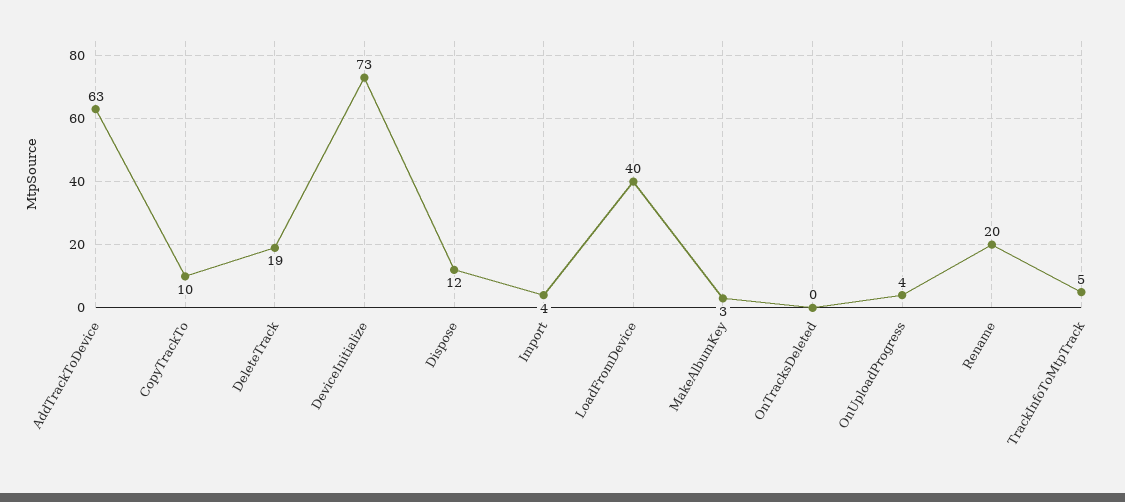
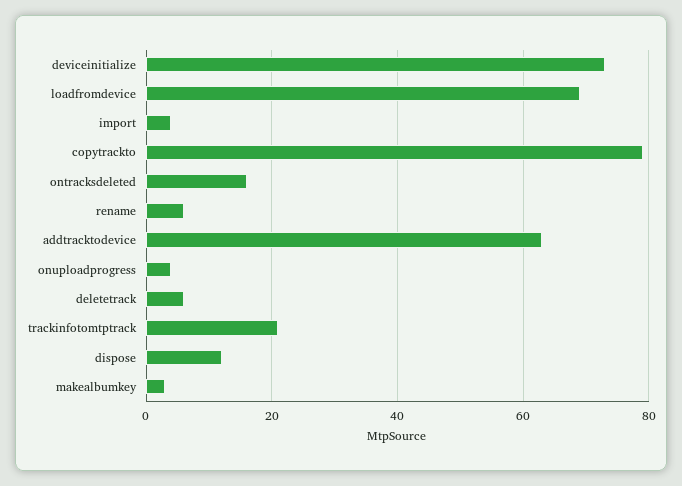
  {
    "AddTrackToDevice": 63,
-   "CopyTrackTo": 10,
+   "CopyTrackTo": 80,
-   "DeleteTrack": 19,
+   "DeleteTrack": 5,
    "DeviceInitialize": 73,
    "Dispose": 12,
    "Import": 4,
-   "LoadFromDevice": 40,
+   "LoadFromDevice": 70,
    "MakeAlbumKey": 3,
-   "OnTracksDeleted": 0,
+   "OnTracksDeleted": 15,
    "OnUploadProgress": 4,
-   "Rename": 20,
+   "Rename": 5,
-   "TrackInfoToMtpTrack": 5
+   "TrackInfoToMtpTrack": 20
  }

